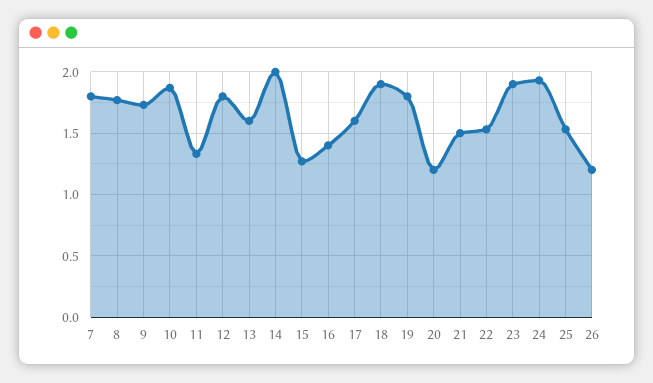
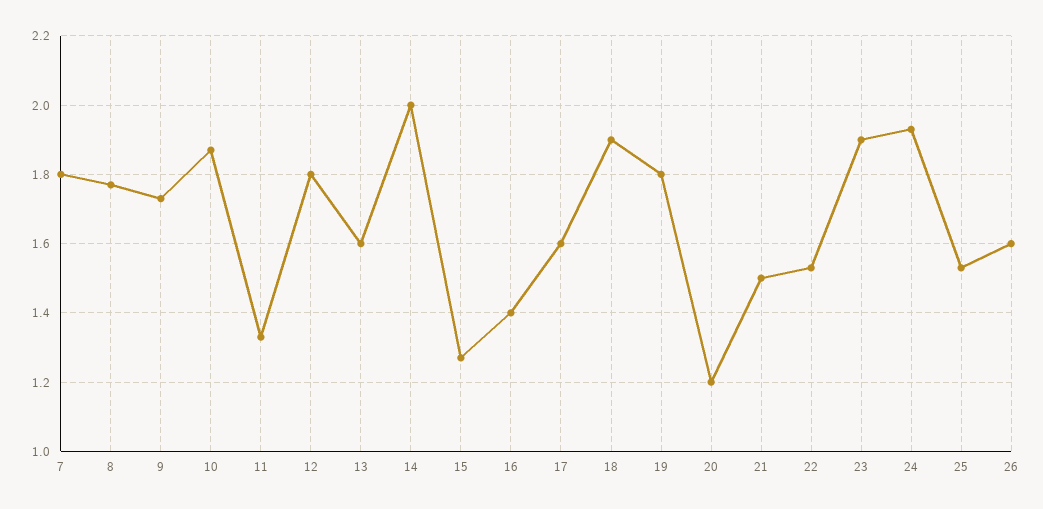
  {
    "7": 1.8,
    "8": 1.75,
    "9": 1.75,
    "10": 1.85,
    "11": 1.35,
    "12": 1.8,
    "13": 1.6,
    "14": 2,
    "15": 1.25,
    "16": 1.4,
    "17": 1.6,
    "18": 1.9,
    "19": 1.8,
    "20": 1.2,
    "21": 1.5,
    "22": 1.55,
    "23": 1.9,
    "24": 1.95,
    "25": 1.55,
-   "26": 1.2
+   "26": 1.6
  }

